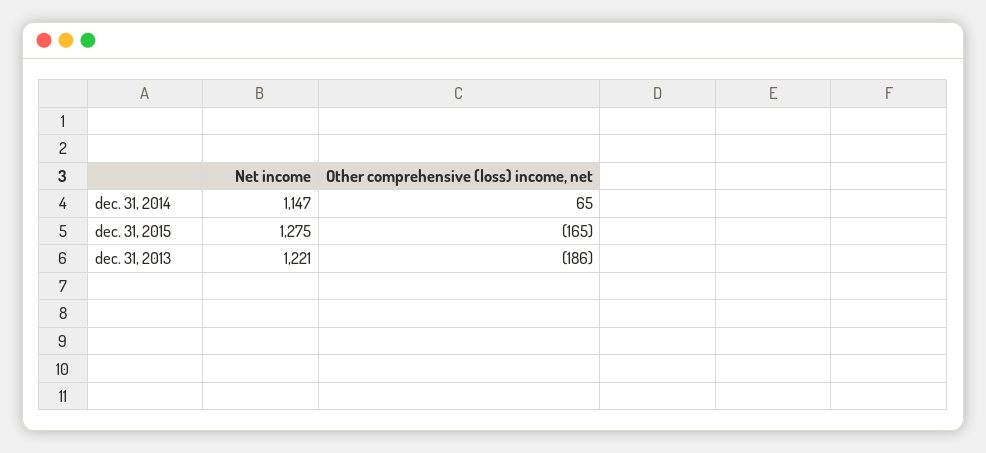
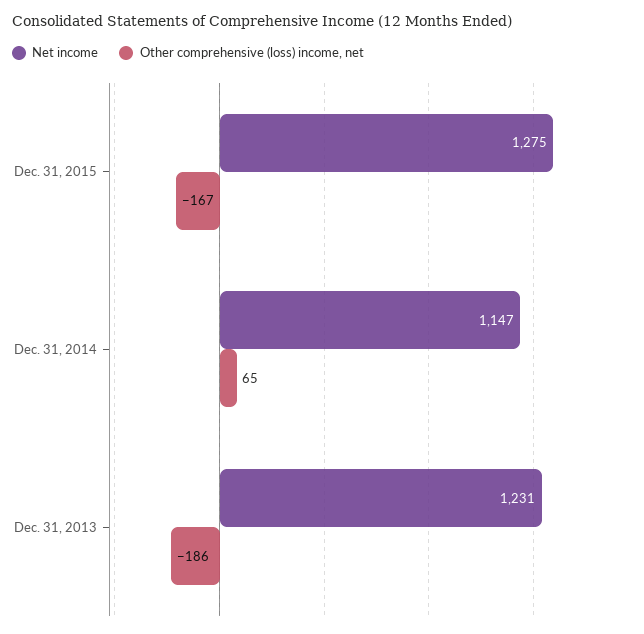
  {
    "Net income": {
      "dec. 31, 2014": 1147,
      "dec. 31, 2015": 1275,
-     "dec. 31, 2013": 1221
+     "dec. 31, 2013": 1231
    },
    "Other comprehensive (loss) income, net": {
      "dec. 31, 2014": 65,
-     "dec. 31, 2015": -165,
+     "dec. 31, 2015": -167,
      "dec. 31, 2013": -186
    }
  }

